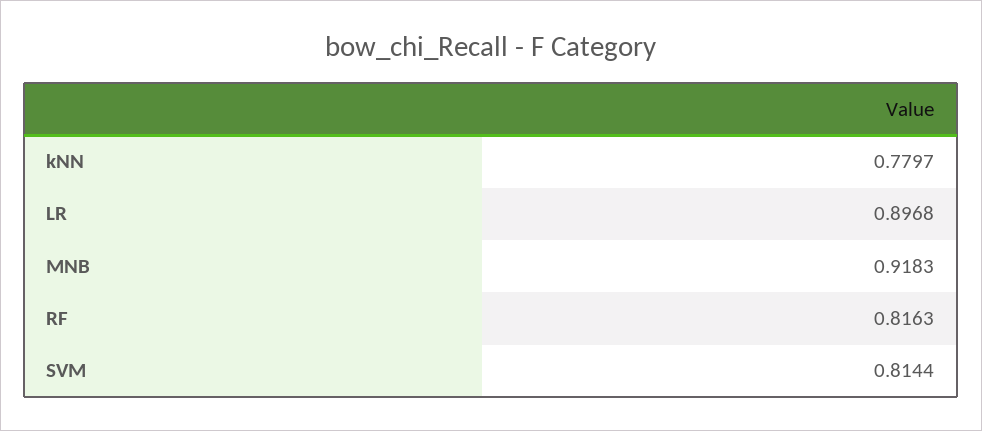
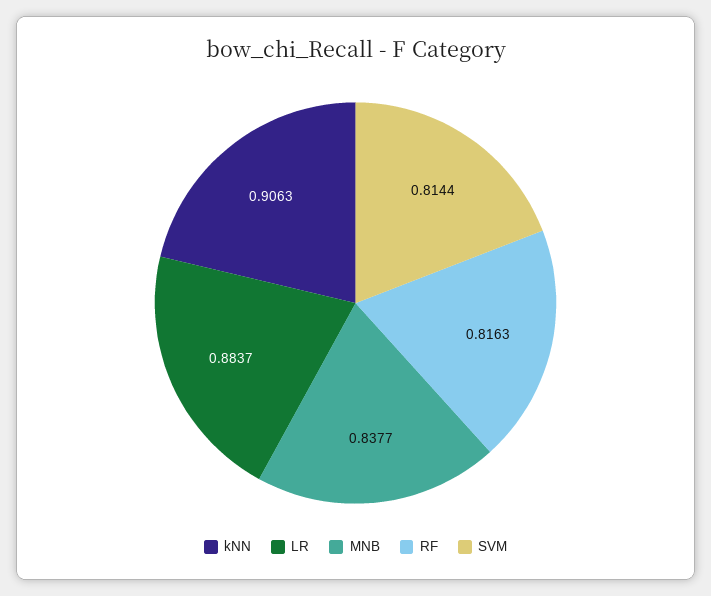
  {
-   "kNN": 0.7797,
+   "kNN": 0.9063,
-   "LR": 0.8968,
+   "LR": 0.8837,
-   "MNB": 0.9183,
+   "MNB": 0.8377,
    "RF": 0.8163,
    "SVM": 0.8144
  }

